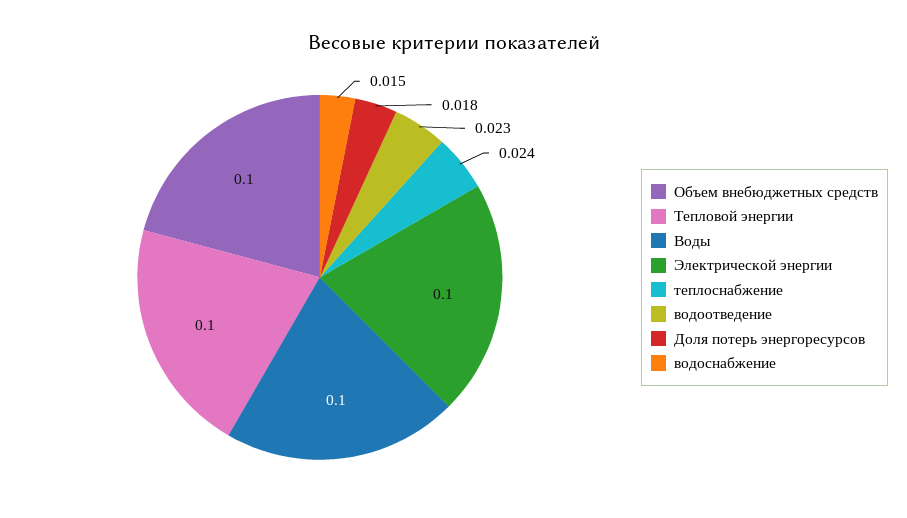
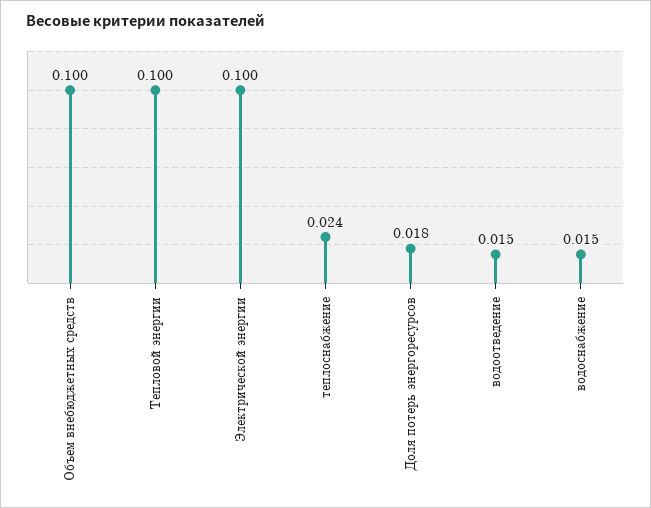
  {
    "Объем внебюджетных средств": 0.1,
    "Тепловой энергии": 0.1,
-   "Воды": 0.1,
    "Электрической энергии": 0.1,
    "теплоснабжение": 0.024,
-   "водоотведение": 0.023,
+   "водоотведение": 0.015,
    "Доля потерь энергоресурсов": 0.018,
    "водоснабжение": 0.015
  }

